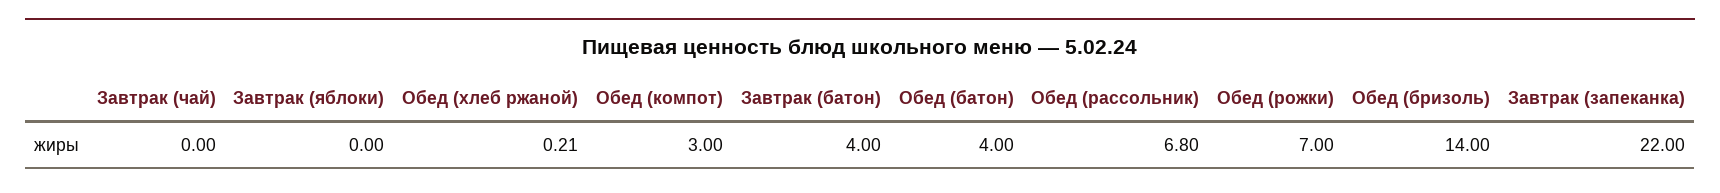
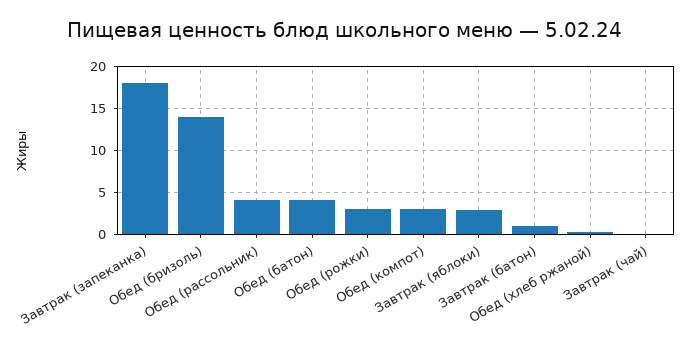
  {
    "Завтрак (чай)": 0,
-   "Завтрак (яблоки)": 0,
+   "Завтрак (яблоки)": 3,
    "Обед (хлеб ржаной)": 0.21,
    "Обед (компот)": 3,
-   "Завтрак (батон)": 4,
+   "Завтрак (батон)": 1,
    "Обед (батон)": 4,
-   "Обед (рассольник)": 6.8,
+   "Обед (рассольник)": 4,
-   "Обед (рожки)": 7,
+   "Обед (рожки)": 3,
    "Обед (бризоль)": 14,
-   "Завтрак (запеканка)": 22
+   "Завтрак (запеканка)": 18
  }

